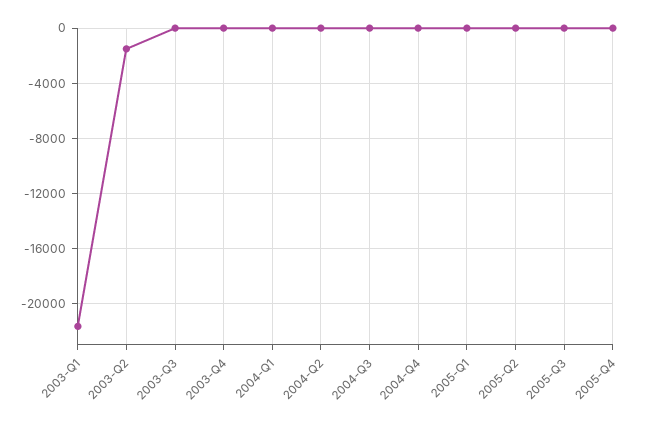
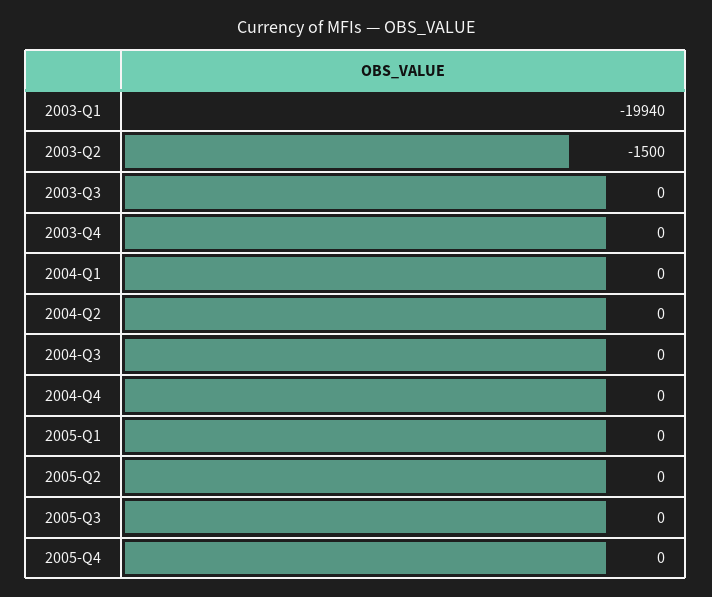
  {
-   "2003-Q1": -21500,
+   "2003-Q1": -19940,
    "2003-Q2": -1500,
    "2003-Q3": 0,
    "2003-Q4": 0,
    "2004-Q1": 0,
    "2004-Q2": 0,
    "2004-Q3": 0,
    "2004-Q4": 0,
    "2005-Q1": 0,
    "2005-Q2": 0,
    "2005-Q3": 0,
    "2005-Q4": 0
  }

